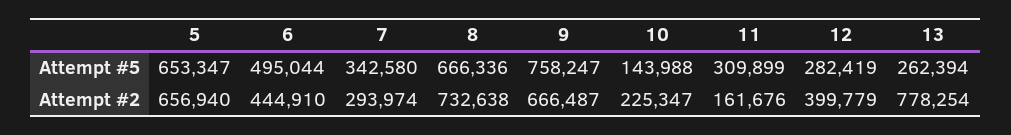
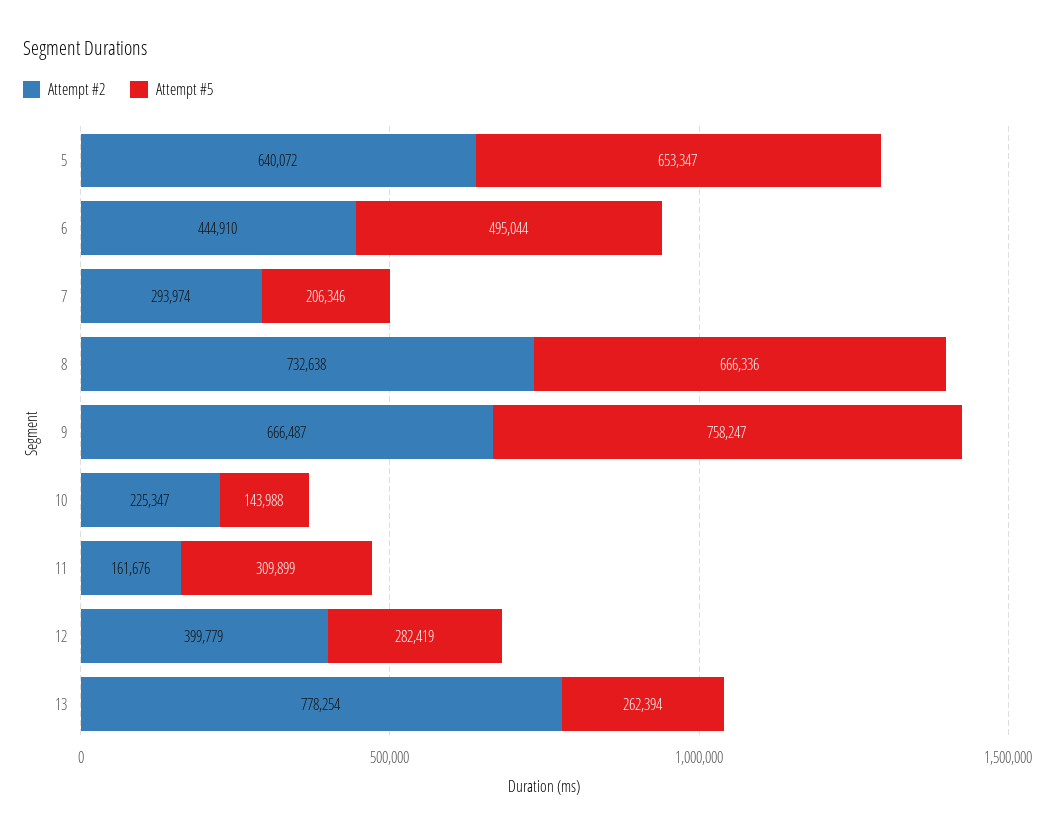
  {
    "Attempt #5": {
      "5": 653347,
      "6": 495044,
-     "7": 342580,
+     "7": 206346,
      "8": 666336,
      "9": 758247,
      "10": 143988,
      "11": 309899,
      "12": 282419,
      "13": 262394
    },
    "Attempt #2": {
-     "5": 656940,
+     "5": 640072,
      "6": 444910,
      "7": 293974,
      "8": 732638,
      "9": 666487,
      "10": 225347,
      "11": 161676,
      "12": 399779,
      "13": 778254
    }
  }

